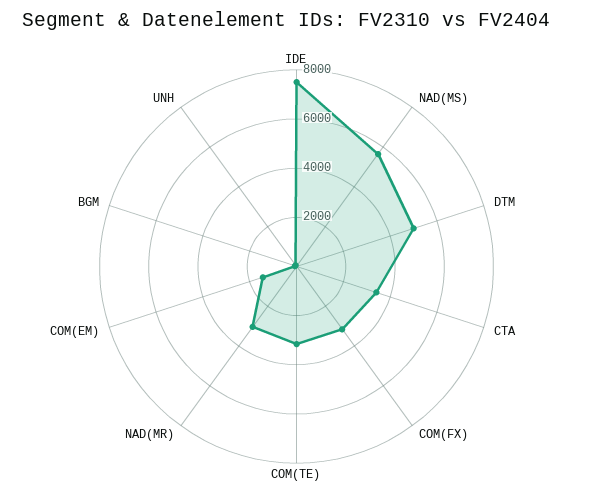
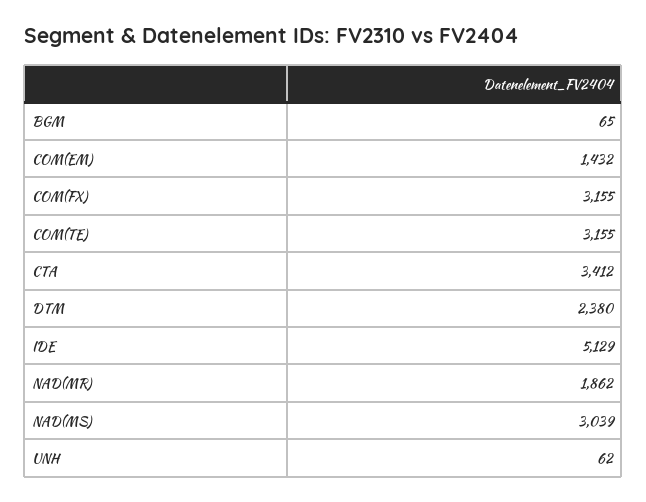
  {
-   "IDE": 7500,
+   "IDE": 5129,
-   "NAD(MS)": 5500,
+   "NAD(MS)": 3039,
-   "DTM": 5000,
+   "DTM": 2380,
    "CTA": 3412,
    "COM(FX)": 3155,
    "COM(TE)": 3155,
-   "NAD(MR)": 3000,
+   "NAD(MR)": 1862,
    "COM(EM)": 1432,
    "BGM": 65,
    "UNH": 62
  }

